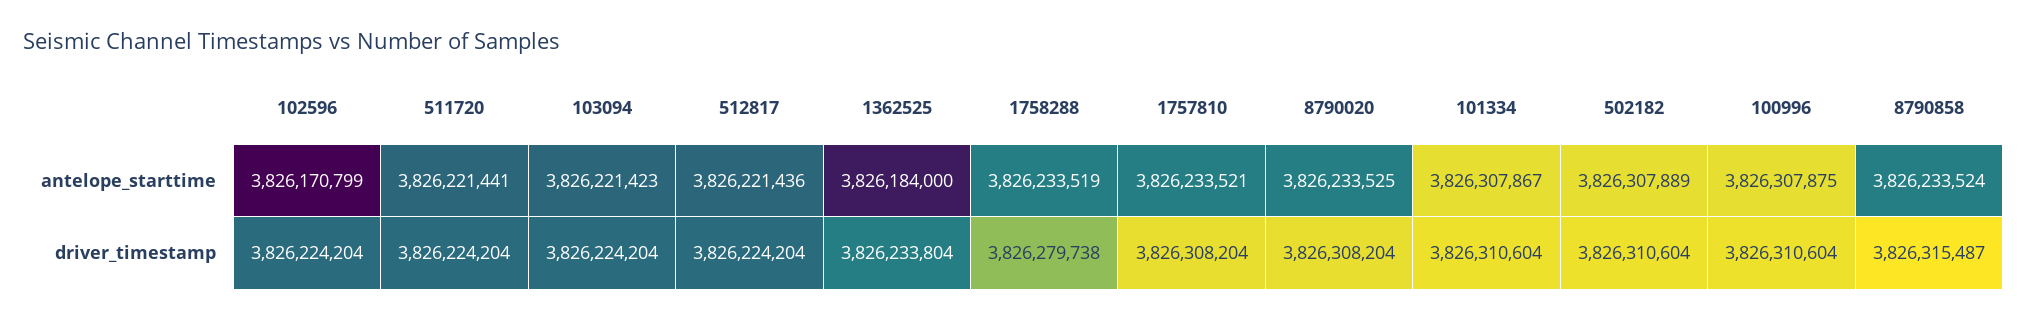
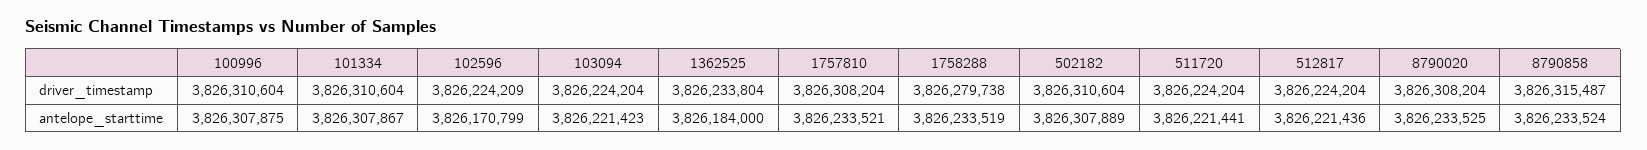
  {
    "102596": {
      "antelope_starttime": 3826170799,
-     "driver_timestamp": 3826224204
+     "driver_timestamp": 3826224209
    },
    "511720": {
      "antelope_starttime": 3826221441,
      "driver_timestamp": 3826224204
    },
    "103094": {
      "antelope_starttime": 3826221423,
      "driver_timestamp": 3826224204
    },
    "512817": {
      "antelope_starttime": 3826221436,
      "driver_timestamp": 3826224204
    },
    "1362525": {
      "antelope_starttime": 3826184000,
      "driver_timestamp": 3826233804
    },
    "1758288": {
      "antelope_starttime": 3826233519,
      "driver_timestamp": 3826279738
    },
    "1757810": {
      "antelope_starttime": 3826233521,
      "driver_timestamp": 3826308204
    },
    "8790020": {
      "antelope_starttime": 3826233525,
      "driver_timestamp": 3826308204
    },
    "101334": {
      "antelope_starttime": 3826307867,
      "driver_timestamp": 3826310604
    },
    "502182": {
      "antelope_starttime": 3826307889,
      "driver_timestamp": 3826310604
    },
    "100996": {
      "antelope_starttime": 3826307875,
      "driver_timestamp": 3826310604
    },
    "8790858": {
      "antelope_starttime": 3826233524,
      "driver_timestamp": 3826315487
    }
  }

